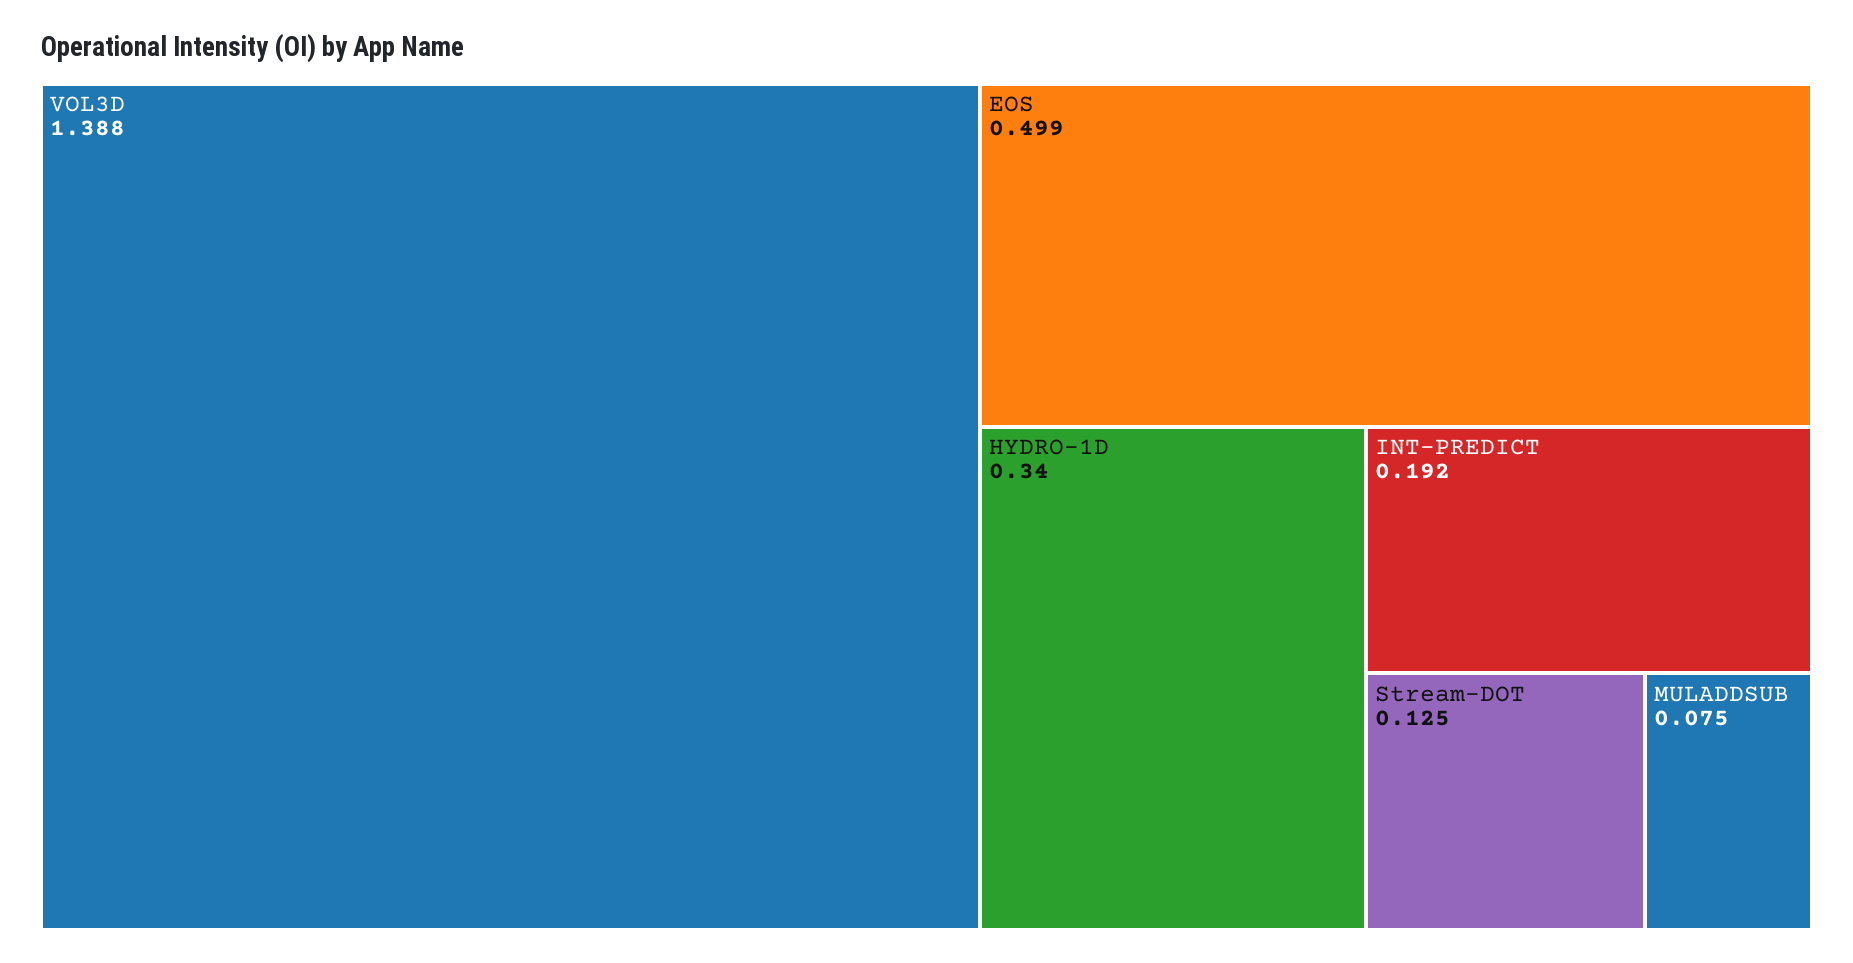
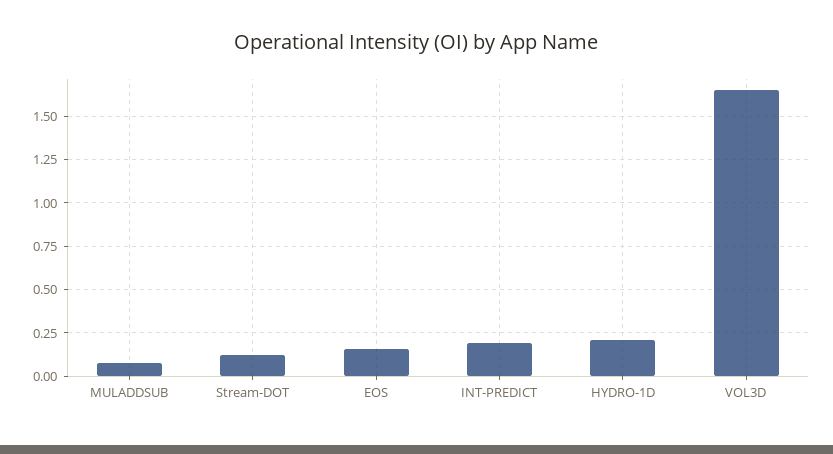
  {
-   "VOL3D": 1.388,
+   "VOL3D": 1.65,
-   "EOS": 0.499,
+   "EOS": 0.15,
-   "HYDRO-1D": 0.34,
+   "HYDRO-1D": 0.2,
    "INT-PREDICT": 0.192,
    "Stream-DOT": 0.125,
    "MULADDSUB": 0.075
  }

